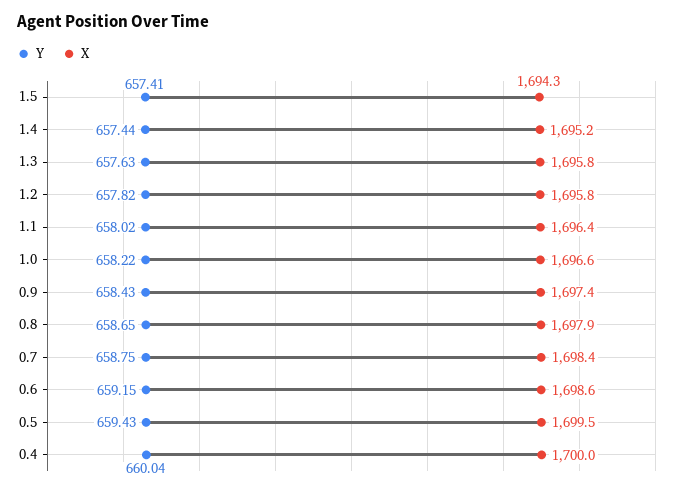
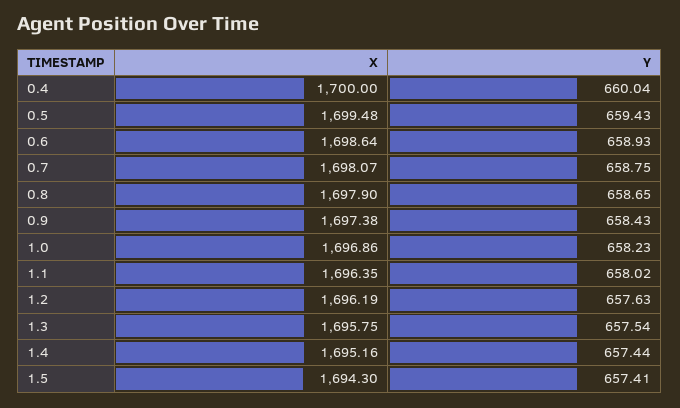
  {
    "Y": {
      "1.5": 657.41,
      "1.4": 657.44,
-     "1.3": 657.63,
+     "1.3": 657.54,
-     "1.2": 657.82,
+     "1.2": 657.63,
      "1.1": 658.02,
-     "1.0": 658.22,
+     "1.0": 658.23,
      "0.9": 658.43,
      "0.8": 658.65,
      "0.7": 658.75,
-     "0.6": 659.15,
+     "0.6": 658.93,
      "0.5": 659.43,
      "0.4": 660.04
    },
    "X": {
      "1.5": 1694.3,
      "1.4": 1695.16,
      "1.3": 1695.75,
-     "1.2": 1695.8,
+     "1.2": 1696.19,
      "1.1": 1696.35,
-     "1.0": 1696.6,
+     "1.0": 1696.86,
      "0.9": 1697.38,
      "0.8": 1697.9,
-     "0.7": 1698.4,
+     "0.7": 1698.07,
      "0.6": 1698.64,
      "0.5": 1699.48,
      "0.4": 1700
    }
  }

